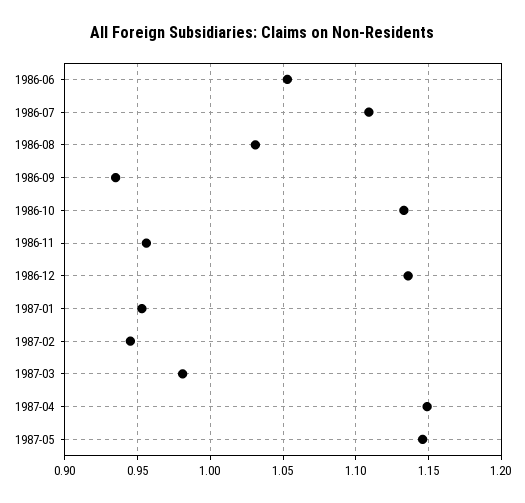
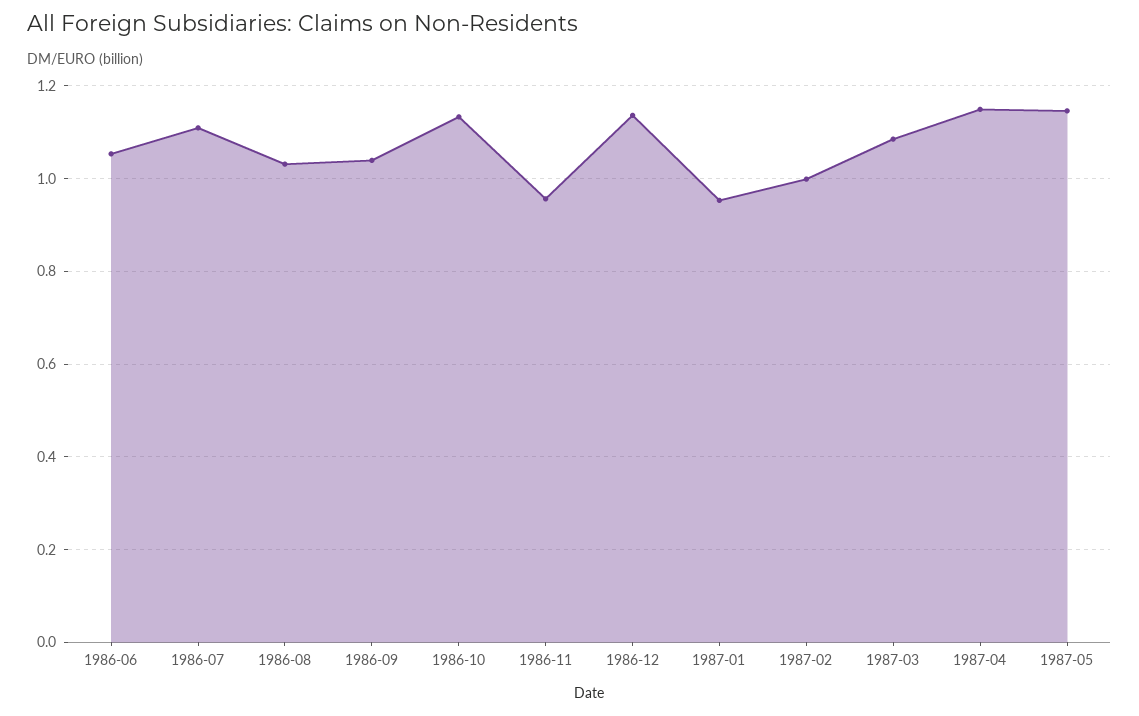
  {
    "1986-06": 1.055,
    "1986-07": 1.11,
    "1986-08": 1.03,
-   "1986-09": 0.935,
+   "1986-09": 1.04,
    "1986-10": 1.135,
    "1986-11": 0.955,
    "1986-12": 1.135,
    "1987-01": 0.955,
-   "1987-02": 0.945,
+   "1987-02": 1,
-   "1987-03": 0.98,
+   "1987-03": 1.08,
    "1987-04": 1.15,
    "1987-05": 1.145
  }

